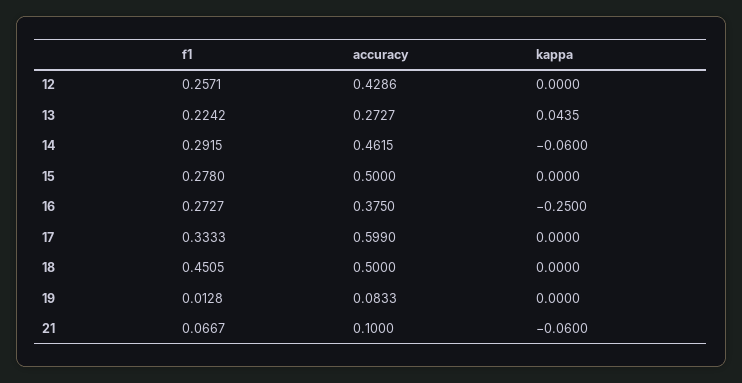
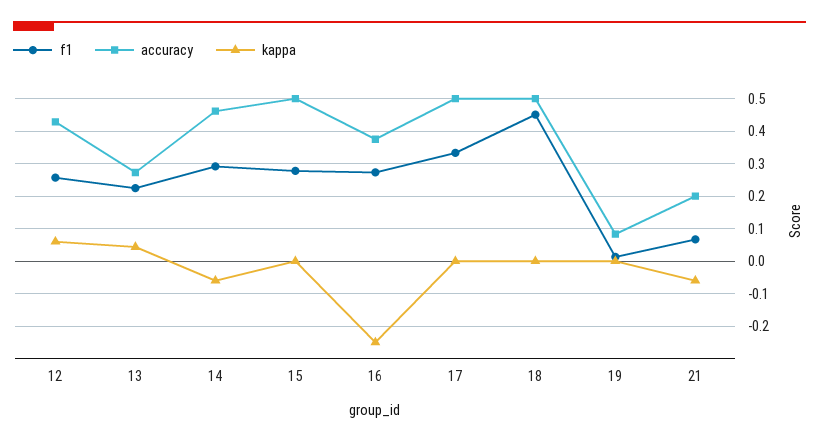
  {
    "f1": {
      "12": 0.2571,
      "13": 0.2242,
      "14": 0.2915,
      "15": 0.278,
      "16": 0.2727,
      "17": 0.3333,
      "18": 0.4505,
      "19": 0.0128,
      "21": 0.0667
    },
    "accuracy": {
      "12": 0.4286,
      "13": 0.2727,
      "14": 0.4615,
      "15": 0.5,
      "16": 0.375,
-     "17": 0.599,
+     "17": 0.5,
      "18": 0.5,
      "19": 0.0833,
-     "21": 0.1
+     "21": 0.2
    },
    "kappa": {
-     "12": 0,
+     "12": 0.06,
      "13": 0.0435,
      "14": -0.06,
      "15": 0,
      "16": -0.25,
      "17": 0,
      "18": 0,
      "19": 0,
      "21": -0.06
    }
  }

